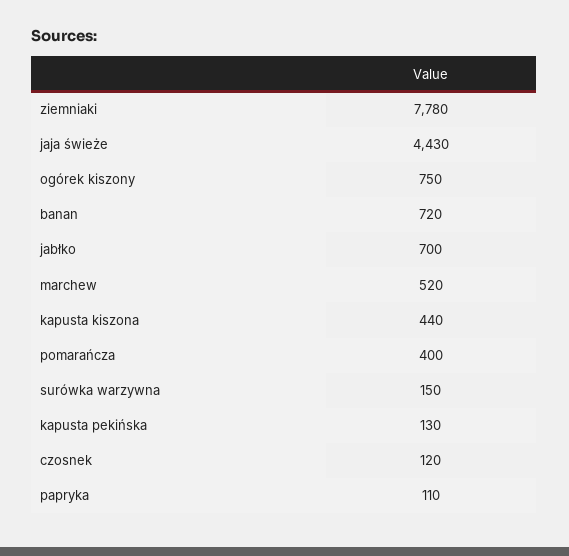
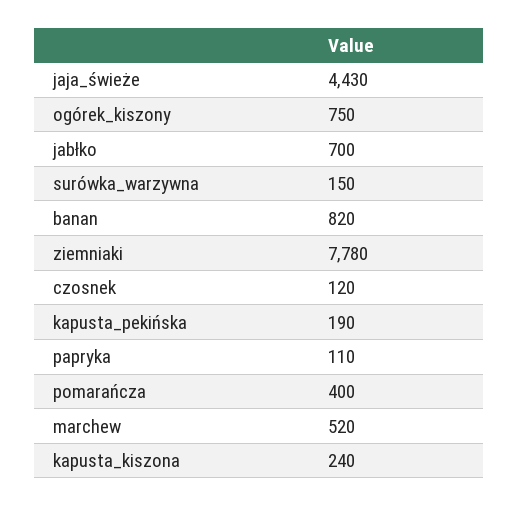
  {
    "ziemniaki": 7780,
    "jaja świeże": 4430,
    "ogórek kiszony": 750,
-   "banan": 720,
+   "banan": 820,
    "jabłko": 700,
    "marchew": 520,
-   "kapusta kiszona": 440,
+   "kapusta kiszona": 240,
    "pomarańcza": 400,
    "surówka warzywna": 150,
-   "kapusta pekińska": 130,
+   "kapusta pekińska": 190,
    "czosnek": 120,
    "papryka": 110
  }

